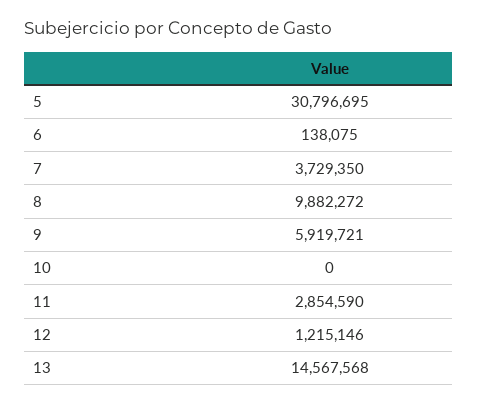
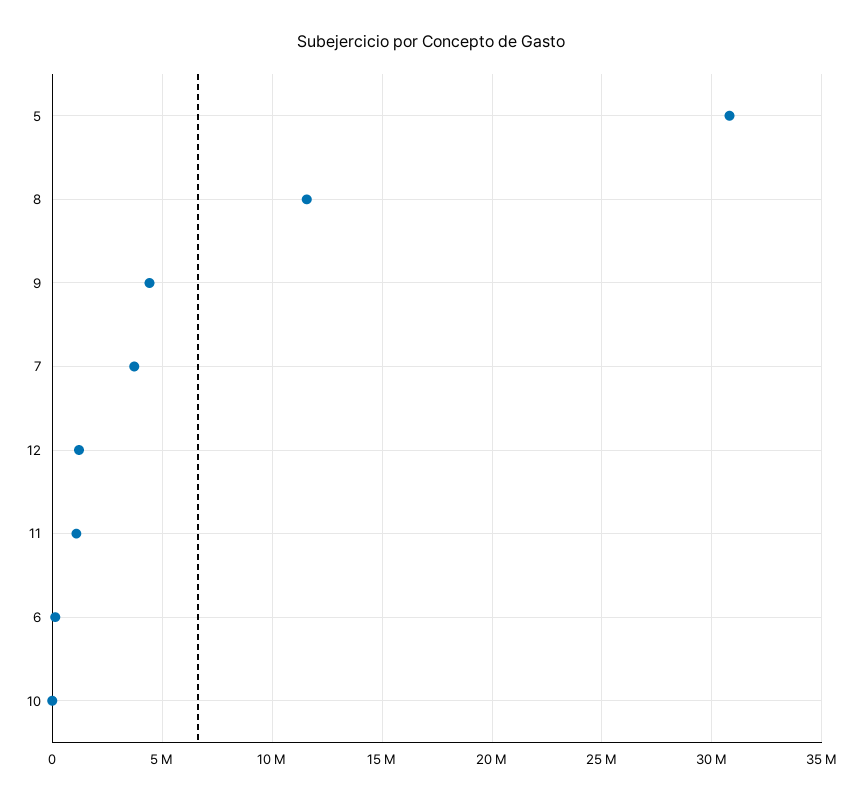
  {
    "5": 30796695,
    "6": 138075,
    "7": 3729350,
-   "8": 9882272,
+   "8": 11500000,
-   "9": 5919721,
+   "9": 4500000,
    "10": 0,
-   "11": 2854590,
+   "11": 1000000,
-   "12": 1215146,
+   "12": 1215146
-   "13": 14567568
  }

